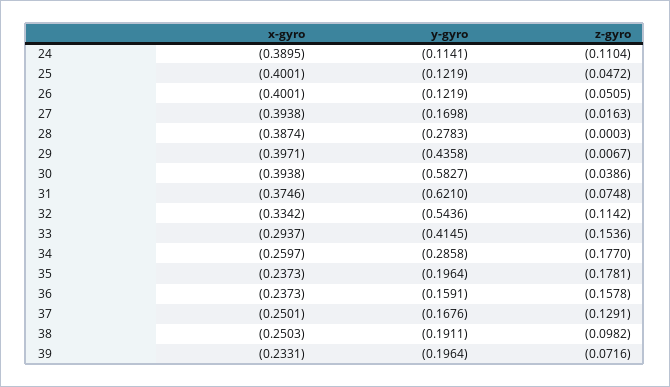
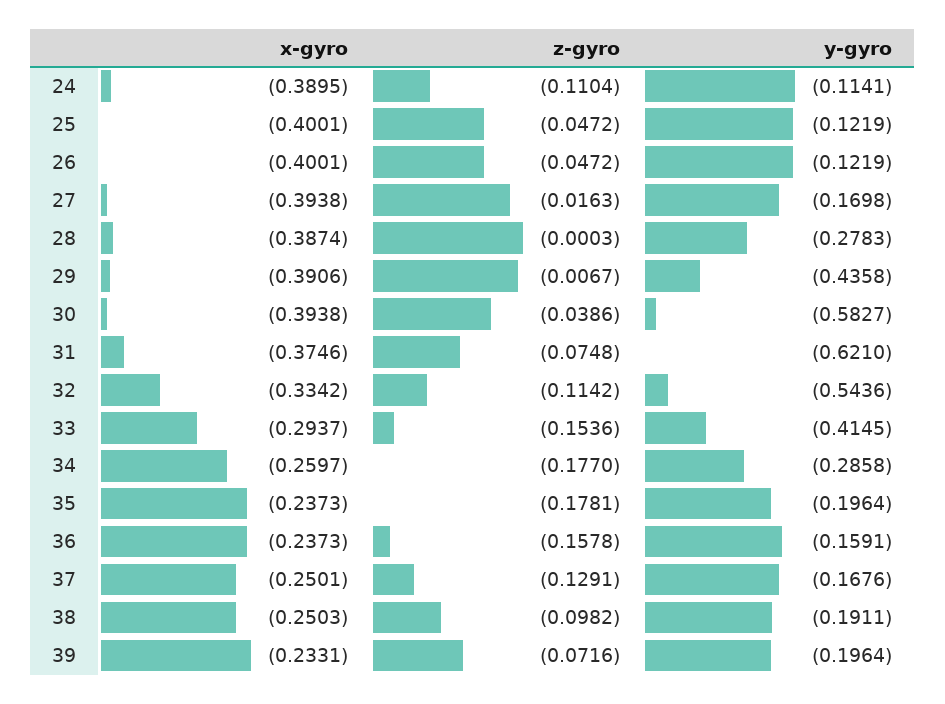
  {
    "x-gyro": {
      "24": -0.3895,
      "25": -0.4001,
      "26": -0.4001,
      "27": -0.3938,
      "28": -0.3874,
-     "29": -0.3971,
+     "29": -0.3906,
      "30": -0.3938,
      "31": -0.3746,
      "32": -0.3342,
      "33": -0.2937,
      "34": -0.2597,
      "35": -0.2373,
      "36": -0.2373,
      "37": -0.2501,
      "38": -0.2503,
      "39": -0.2331
    },
    "y-gyro": {
      "24": -0.1141,
      "25": -0.1219,
      "26": -0.1219,
      "27": -0.1698,
      "28": -0.2783,
      "29": -0.4358,
      "30": -0.5827,
      "31": -0.621,
      "32": -0.5436,
      "33": -0.4145,
      "34": -0.2858,
      "35": -0.1964,
      "36": -0.1591,
      "37": -0.1676,
      "38": -0.1911,
      "39": -0.1964
    },
    "z-gyro": {
      "24": -0.1104,
      "25": -0.0472,
-     "26": -0.0505,
+     "26": -0.0472,
      "27": -0.0163,
      "28": -0.0003,
      "29": -0.0067,
      "30": -0.0386,
      "31": -0.0748,
      "32": -0.1142,
      "33": -0.1536,
      "34": -0.177,
      "35": -0.1781,
      "36": -0.1578,
      "37": -0.1291,
      "38": -0.0982,
      "39": -0.0716
    }
  }

